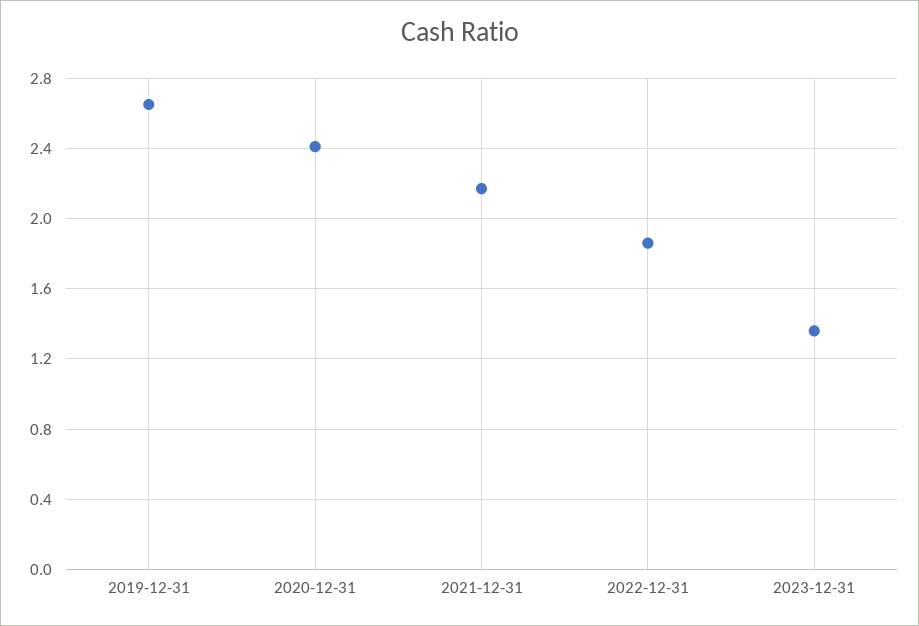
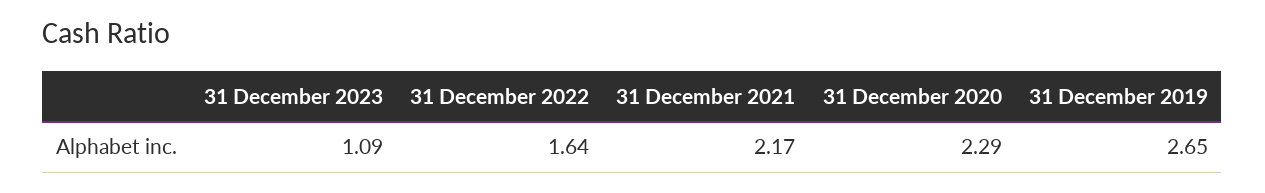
  {
    "2019-12-31": 2.65,
-   "2020-12-31": 2.4,
+   "2020-12-31": 2.29,
    "2021-12-31": 2.17,
-   "2022-12-31": 1.85,
+   "2022-12-31": 1.64,
-   "2023-12-31": 1.35
+   "2023-12-31": 1.09
  }

